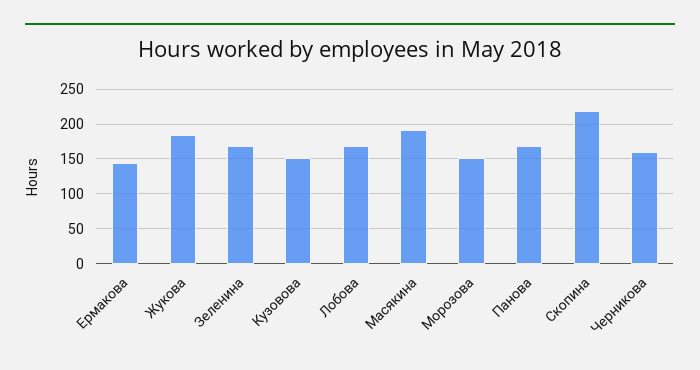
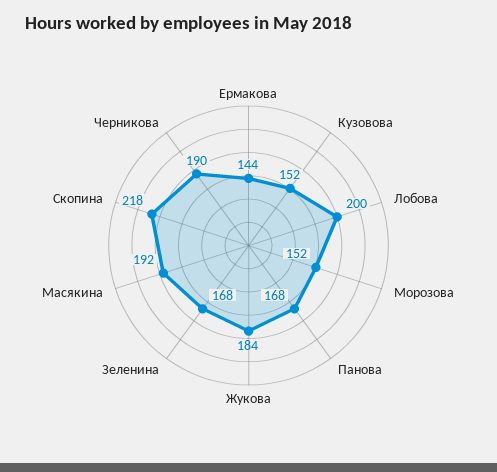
  {
    "Ермакова": 144,
    "Жукова": 184,
    "Зеленина": 168,
    "Кузовова": 152,
-   "Лобова": 170,
+   "Лобова": 200,
    "Масякина": 192,
    "Морозова": 152,
    "Панова": 168,
    "Скопина": 218,
-   "Черникова": 160
+   "Черникова": 190
  }

